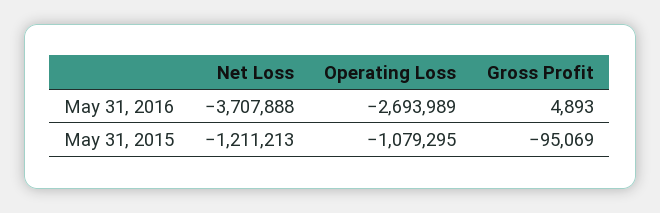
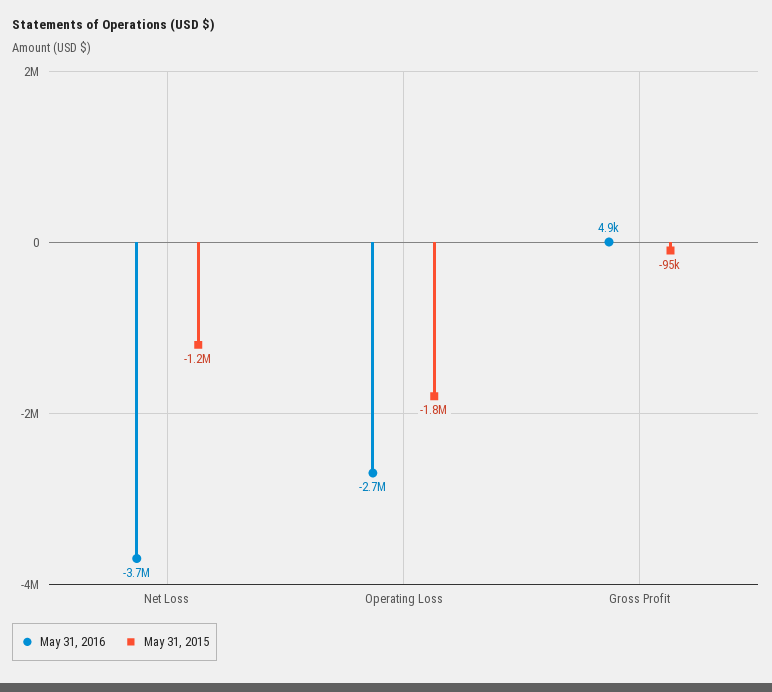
  {
    "May 31, 2016": {
      "Net Loss": -3707888,
      "Operating Loss": -2693989,
      "Gross Profit": 4893
    },
    "May 31, 2015": {
      "Net Loss": -1211213,
-     "Operating Loss": -1079295,
+     "Operating Loss": -1800000,
      "Gross Profit": -95069
    }
  }

